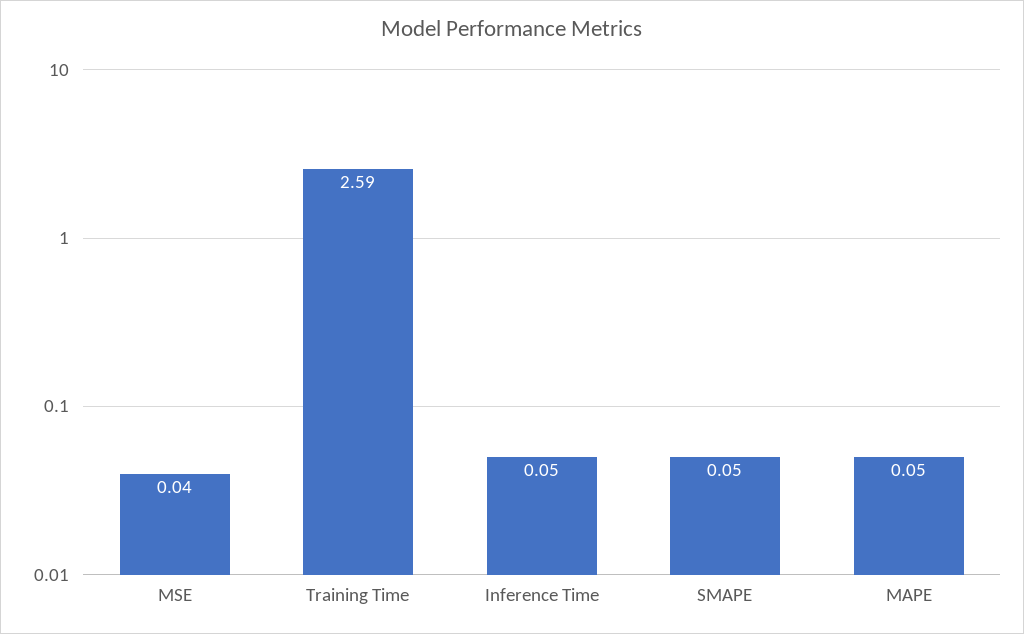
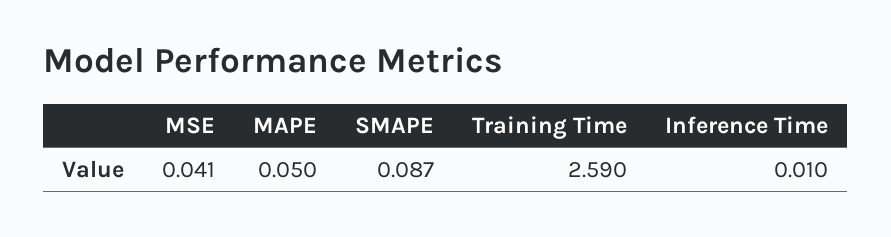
  {
    "MSE": 0.041,
    "Training Time": 2.59,
-   "Inference Time": 0.05,
+   "Inference Time": 0.01,
-   "SMAPE": 0.05,
+   "SMAPE": 0.087,
    "MAPE": 0.05
  }

